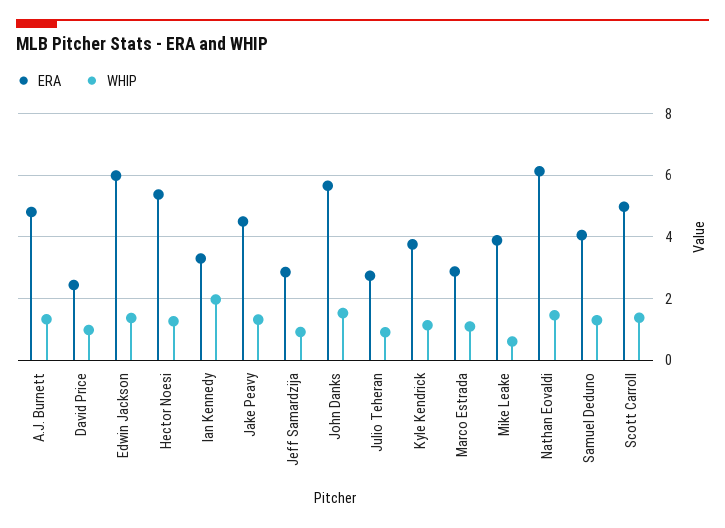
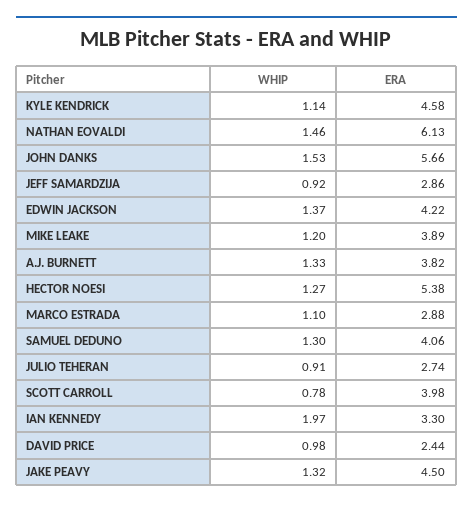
  {
    "ERA": {
-     "A.J. Burnett": 4.8,
+     "A.J. Burnett": 3.82,
      "David Price": 2.44,
-     "Edwin Jackson": 6,
+     "Edwin Jackson": 4.22,
      "Hector Noesi": 5.38,
      "Ian Kennedy": 3.3,
      "Jake Peavy": 4.5,
      "Jeff Samardzija": 2.86,
      "John Danks": 5.66,
      "Julio Teheran": 2.74,
-     "Kyle Kendrick": 3.8,
+     "Kyle Kendrick": 4.58,
      "Marco Estrada": 2.88,
      "Mike Leake": 3.89,
      "Nathan Eovaldi": 6.13,
      "Samuel Deduno": 4.06,
-     "Scott Carroll": 5
+     "Scott Carroll": 3.98
    },
    "WHIP": {
      "A.J. Burnett": 1.33,
      "David Price": 0.98,
      "Edwin Jackson": 1.37,
      "Hector Noesi": 1.27,
      "Ian Kennedy": 1.97,
      "Jake Peavy": 1.32,
      "Jeff Samardzija": 0.92,
      "John Danks": 1.53,
      "Julio Teheran": 0.91,
      "Kyle Kendrick": 1.14,
      "Marco Estrada": 1.1,
-     "Mike Leake": 0.6,
+     "Mike Leake": 1.2,
      "Nathan Eovaldi": 1.46,
      "Samuel Deduno": 1.3,
-     "Scott Carroll": 1.4
+     "Scott Carroll": 0.78
    }
  }

